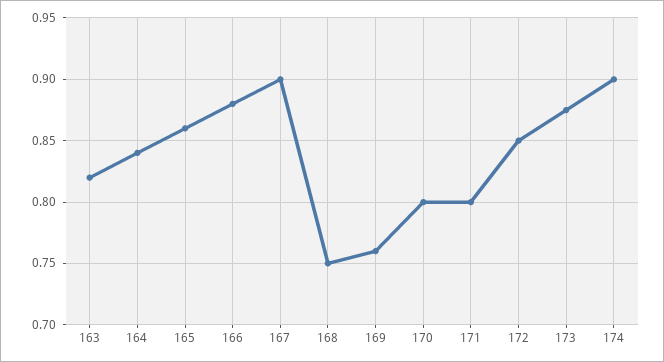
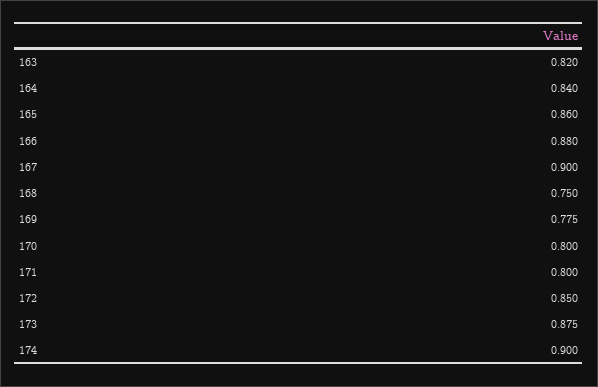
  {
    "163": 0.82,
    "164": 0.84,
    "165": 0.86,
    "166": 0.88,
    "167": 0.9,
    "168": 0.75,
-   "169": 0.76,
+   "169": 0.775,
    "170": 0.8,
    "171": 0.8,
    "172": 0.85,
    "173": 0.875,
    "174": 0.9
  }

